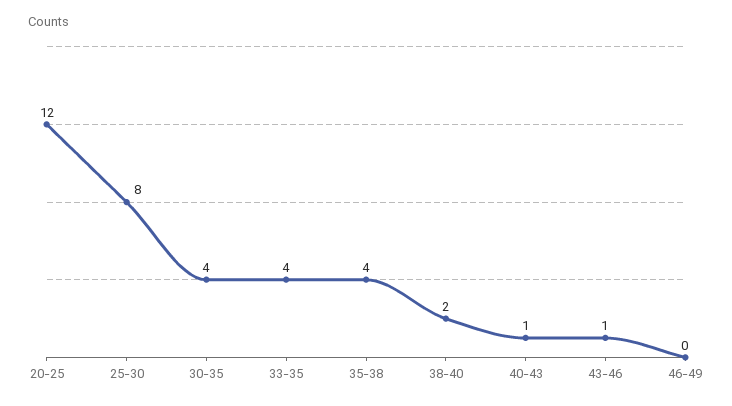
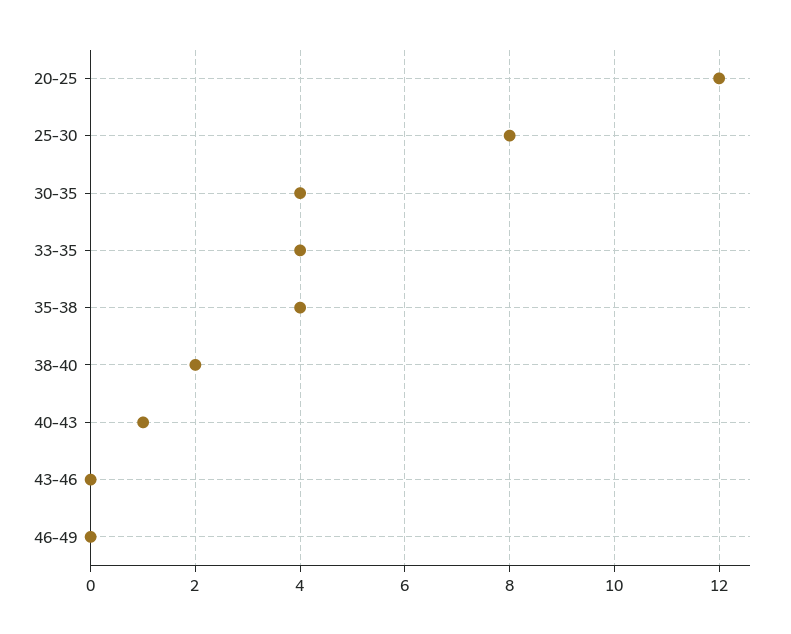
  {
    "20-25": 12,
    "25-30": 8,
    "30-35": 4,
    "33-35": 4,
    "35-38": 4,
    "38-40": 2,
    "40-43": 1,
-   "43-46": 1,
+   "43-46": 0,
    "46-49": 0
  }

